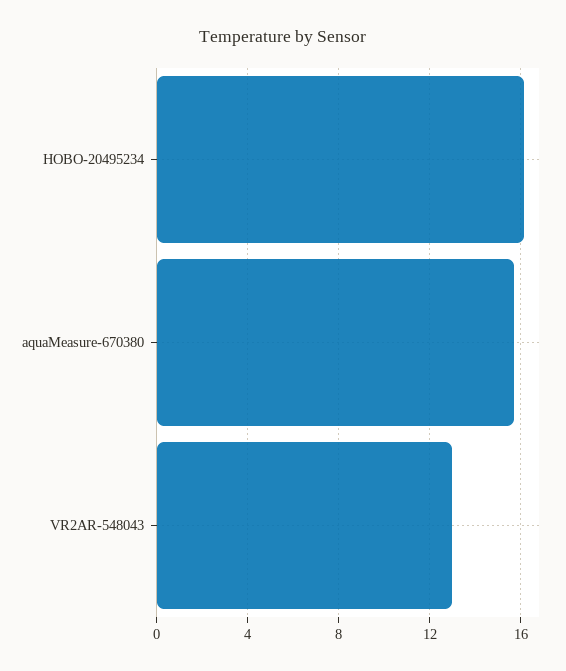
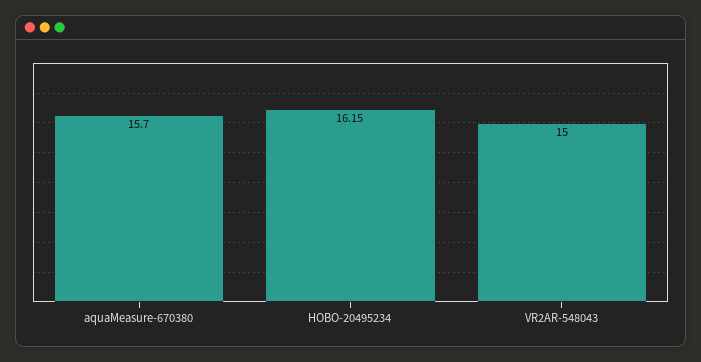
  {
    "HOBO-20495234": 16.15,
    "aquaMeasure-670380": 15.7,
-   "VR2AR-548043": 13
+   "VR2AR-548043": 15
  }

